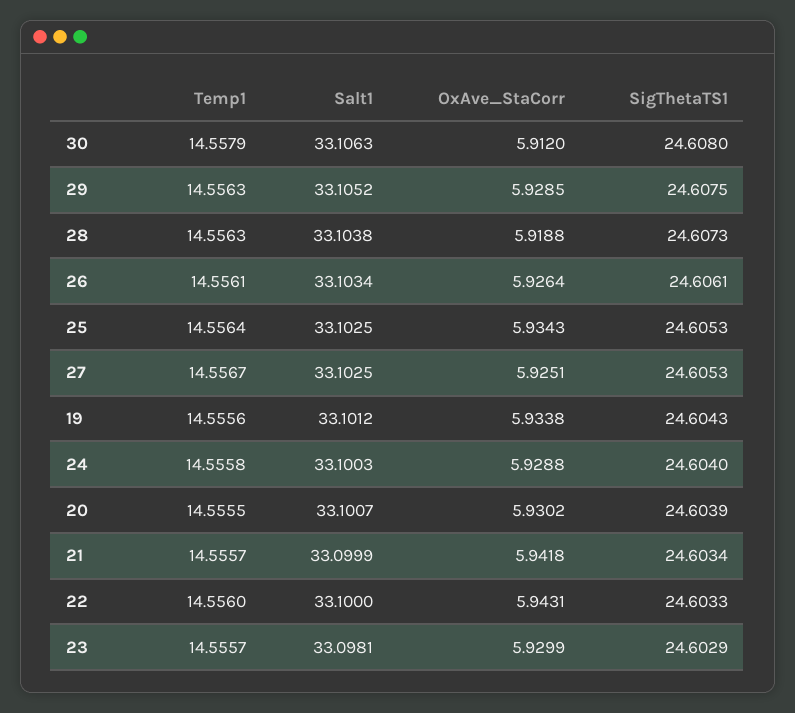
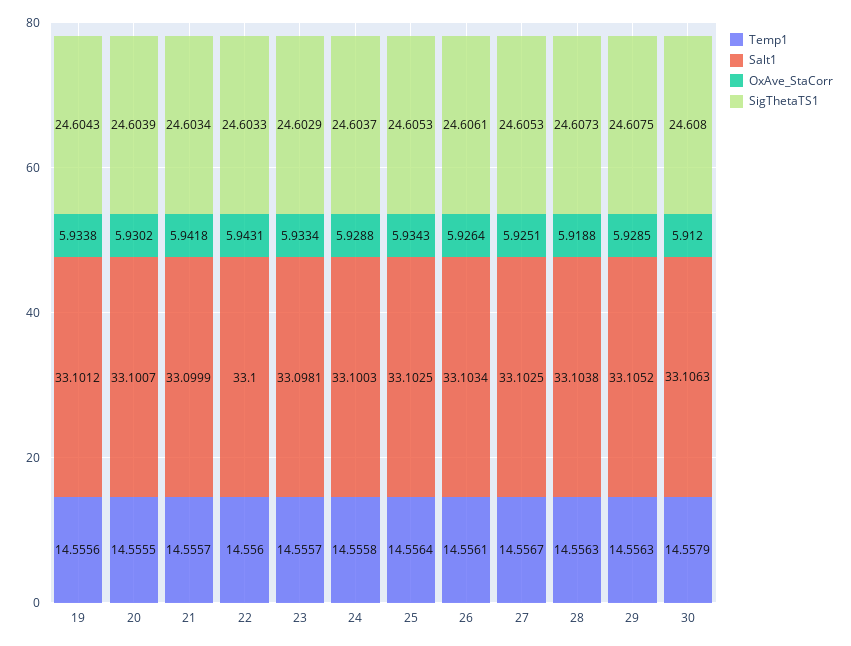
  {
    "Temp1": {
      "30": 14.5579,
      "29": 14.5563,
      "28": 14.5563,
      "26": 14.5561,
      "25": 14.5564,
      "27": 14.5567,
      "19": 14.5556,
      "24": 14.5558,
      "20": 14.5555,
      "21": 14.5557,
      "22": 14.556,
      "23": 14.5557
    },
    "Salt1": {
      "30": 33.1063,
      "29": 33.1052,
      "28": 33.1038,
      "26": 33.1034,
      "25": 33.1025,
      "27": 33.1025,
      "19": 33.1012,
      "24": 33.1003,
      "20": 33.1007,
      "21": 33.0999,
      "22": 33.1,
      "23": 33.0981
    },
    "OxAve_StaCorr": {
      "30": 5.912,
      "29": 5.9285,
      "28": 5.9188,
      "26": 5.9264,
      "25": 5.9343,
      "27": 5.9251,
      "19": 5.9338,
      "24": 5.9288,
      "20": 5.9302,
      "21": 5.9418,
      "22": 5.9431,
-     "23": 5.9299
+     "23": 5.9334
    },
    "SigThetaTS1": {
      "30": 24.608,
      "29": 24.6075,
      "28": 24.6073,
      "26": 24.6061,
      "25": 24.6053,
      "27": 24.6053,
      "19": 24.6043,
-     "24": 24.604,
+     "24": 24.6037,
      "20": 24.6039,
      "21": 24.6034,
      "22": 24.6033,
      "23": 24.6029
    }
  }

